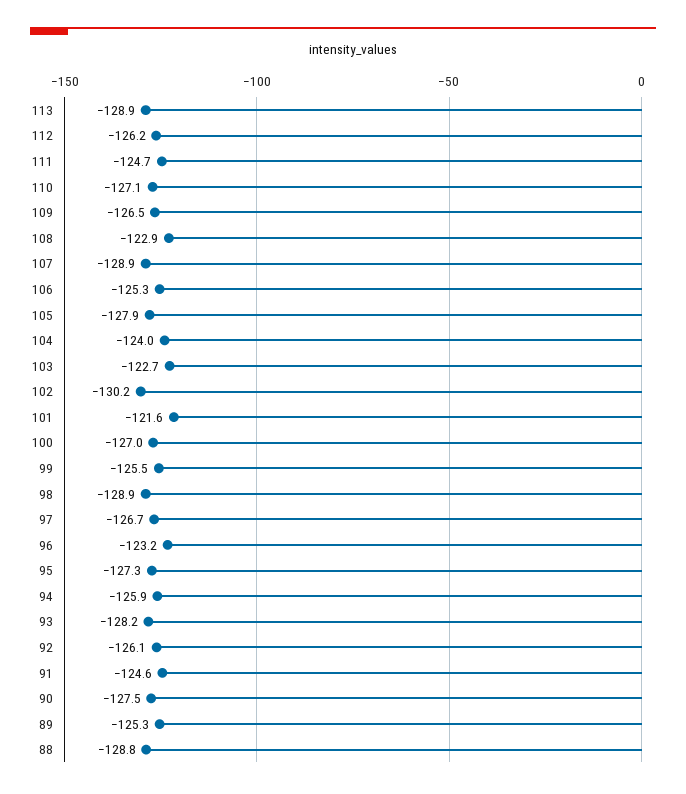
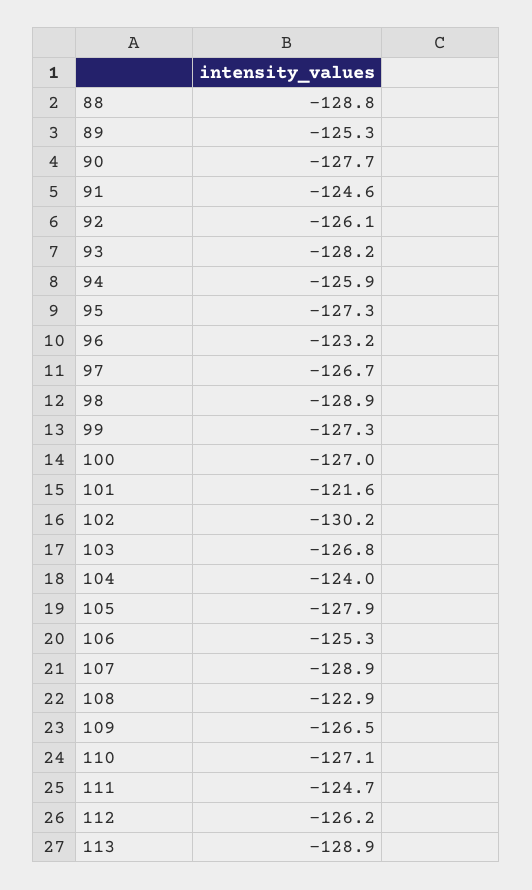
  {
    "113": -128.9,
    "112": -126.2,
    "111": -124.7,
    "110": -127.1,
    "109": -126.5,
    "108": -122.9,
    "107": -128.9,
    "106": -125.3,
    "105": -127.9,
    "104": -124,
-   "103": -122.7,
+   "103": -126.8,
    "102": -130.2,
    "101": -121.6,
    "100": -127,
-   "99": -125.5,
+   "99": -127.3,
    "98": -128.9,
    "97": -126.7,
    "96": -123.2,
    "95": -127.3,
    "94": -125.9,
    "93": -128.2,
    "92": -126.1,
    "91": -124.6,
-   "90": -127.5,
+   "90": -127.7,
    "89": -125.3,
    "88": -128.8
  }

